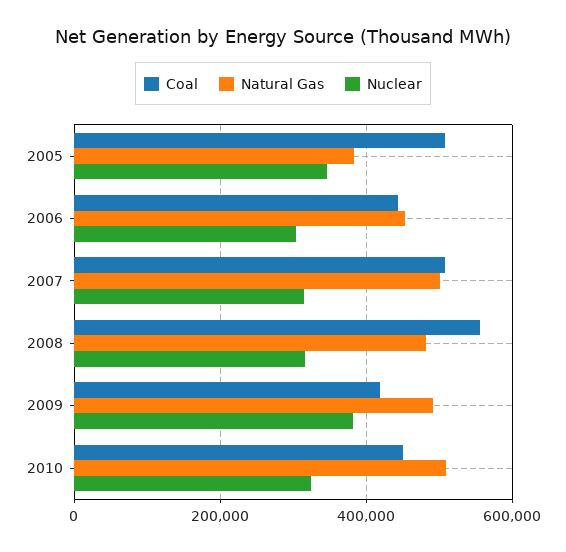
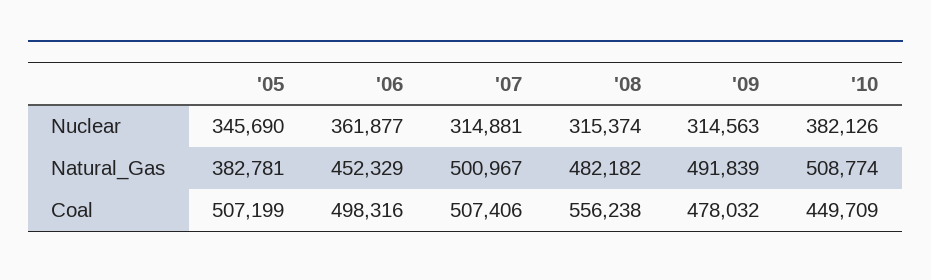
  {
    "Coal": {
      "2005": 507199,
-     "2006": 440000,
+     "2006": 498316,
      "2007": 507406,
      "2008": 556238,
-     "2009": 420000,
+     "2009": 478032,
      "2010": 449709
    },
    "Natural Gas": {
      "2005": 382781,
      "2006": 452329,
      "2007": 500967,
      "2008": 482182,
      "2009": 491839,
      "2010": 508774
    },
    "Nuclear": {
      "2005": 345690,
-     "2006": 300000,
+     "2006": 361877,
      "2007": 314881,
      "2008": 315374,
-     "2009": 380000,
+     "2009": 314563,
-     "2010": 320000
+     "2010": 382126
    }
  }

